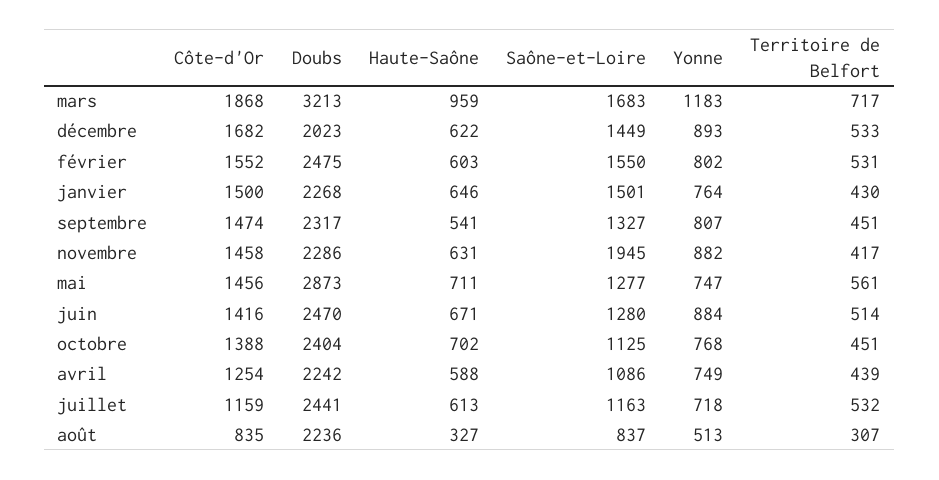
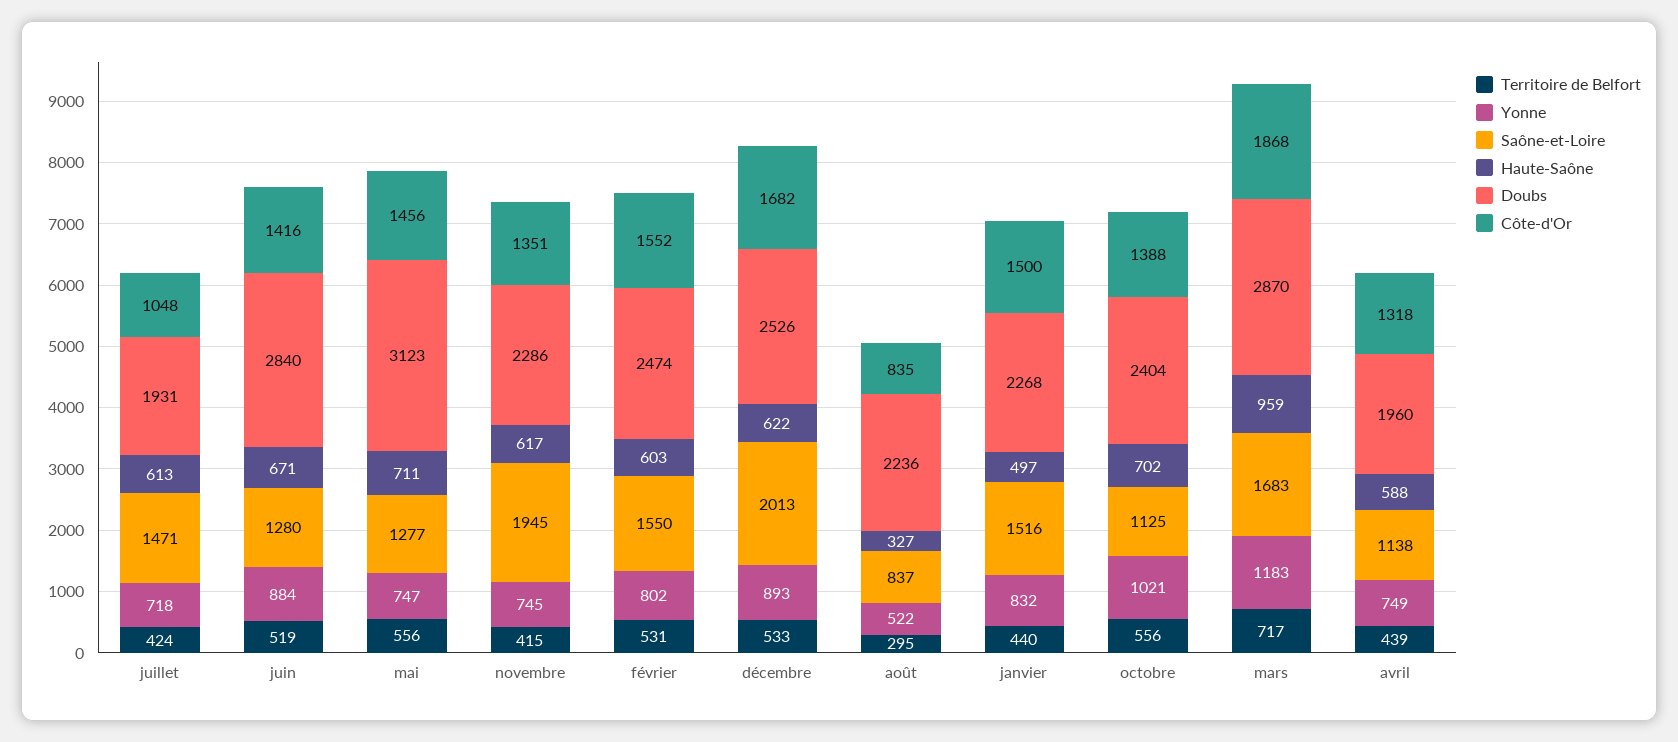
  {
    "Côte-d'Or": {
      "mars": 1868,
      "décembre": 1682,
      "février": 1552,
      "janvier": 1500,
-     "septembre": 1474,
-     "novembre": 1458,
+     "novembre": 1351,
      "mai": 1456,
      "juin": 1416,
      "octobre": 1388,
-     "avril": 1254,
+     "avril": 1318,
-     "juillet": 1159,
+     "juillet": 1048,
      "août": 835
    },
    "Doubs": {
-     "mars": 3213,
+     "mars": 2870,
-     "décembre": 2023,
+     "décembre": 2526,
-     "février": 2475,
+     "février": 2474,
      "janvier": 2268,
-     "septembre": 2317,
      "novembre": 2286,
-     "mai": 2873,
+     "mai": 3123,
-     "juin": 2470,
+     "juin": 2840,
      "octobre": 2404,
-     "avril": 2242,
+     "avril": 1960,
-     "juillet": 2441,
+     "juillet": 1931,
      "août": 2236
    },
    "Haute-Saône": {
      "mars": 959,
      "décembre": 622,
      "février": 603,
-     "janvier": 646,
+     "janvier": 497,
-     "septembre": 541,
-     "novembre": 631,
+     "novembre": 617,
      "mai": 711,
      "juin": 671,
      "octobre": 702,
      "avril": 588,
      "juillet": 613,
      "août": 327
    },
    "Saône-et-Loire": {
      "mars": 1683,
-     "décembre": 1449,
+     "décembre": 2013,
      "février": 1550,
-     "janvier": 1501,
+     "janvier": 1516,
-     "septembre": 1327,
      "novembre": 1945,
      "mai": 1277,
      "juin": 1280,
      "octobre": 1125,
-     "avril": 1086,
+     "avril": 1138,
-     "juillet": 1163,
+     "juillet": 1471,
      "août": 837
    },
    "Yonne": {
      "mars": 1183,
      "décembre": 893,
      "février": 802,
-     "janvier": 764,
+     "janvier": 832,
-     "septembre": 807,
-     "novembre": 882,
+     "novembre": 745,
      "mai": 747,
      "juin": 884,
-     "octobre": 768,
+     "octobre": 1021,
      "avril": 749,
      "juillet": 718,
-     "août": 513
+     "août": 522
    },
    "Territoire de Belfort": {
      "mars": 717,
      "décembre": 533,
      "février": 531,
-     "janvier": 430,
+     "janvier": 440,
-     "septembre": 451,
-     "novembre": 417,
+     "novembre": 415,
-     "mai": 561,
+     "mai": 556,
-     "juin": 514,
+     "juin": 519,
-     "octobre": 451,
+     "octobre": 556,
      "avril": 439,
-     "juillet": 532,
+     "juillet": 424,
-     "août": 307
+     "août": 295
    }
  }

